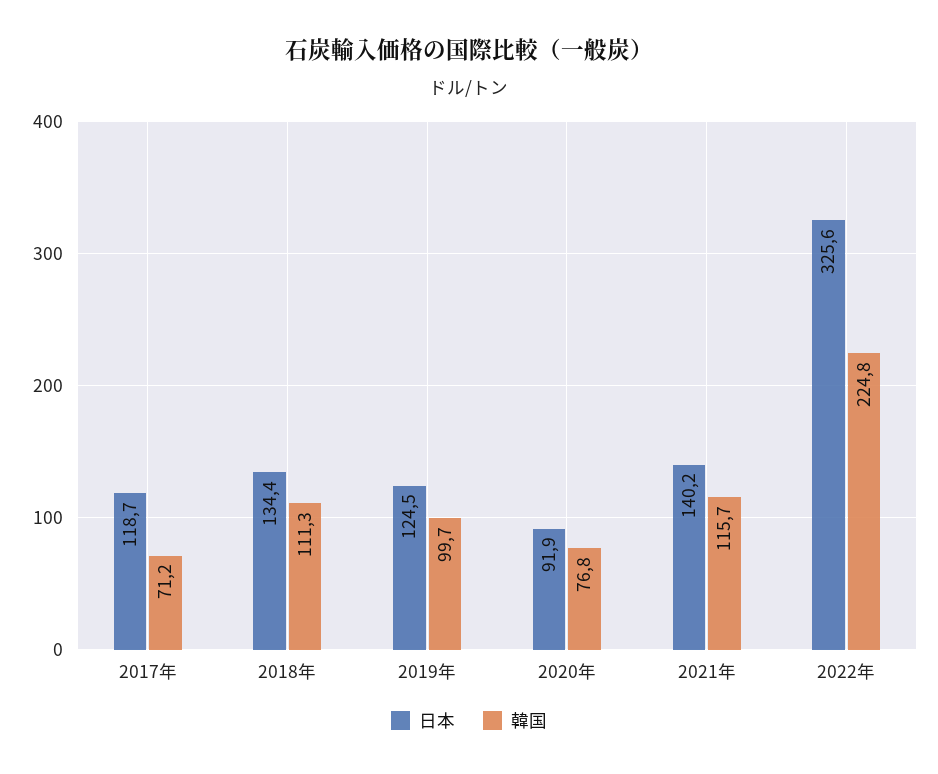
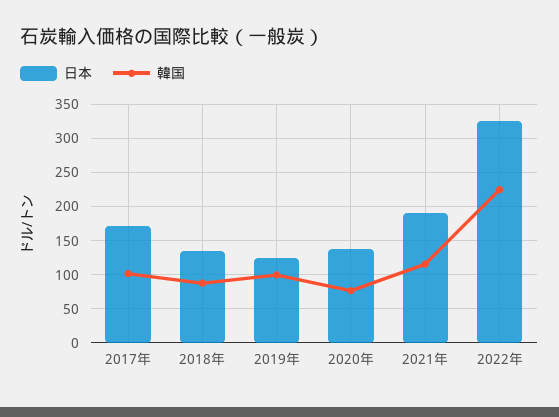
  {
    "日本": {
-     "2017年": 118.7,
+     "2017年": 170,
      "2018年": 134.4,
      "2019年": 124.5,
-     "2020年": 91.9,
+     "2020年": 140,
-     "2021年": 140.2,
+     "2021年": 190,
      "2022年": 325.6
    },
    "韓国": {
-     "2017年": 71.2,
+     "2017年": 100,
-     "2018年": 111.3,
+     "2018年": 90,
      "2019年": 99.7,
      "2020年": 76.8,
      "2021年": 115.7,
      "2022年": 224.8
    }
  }

